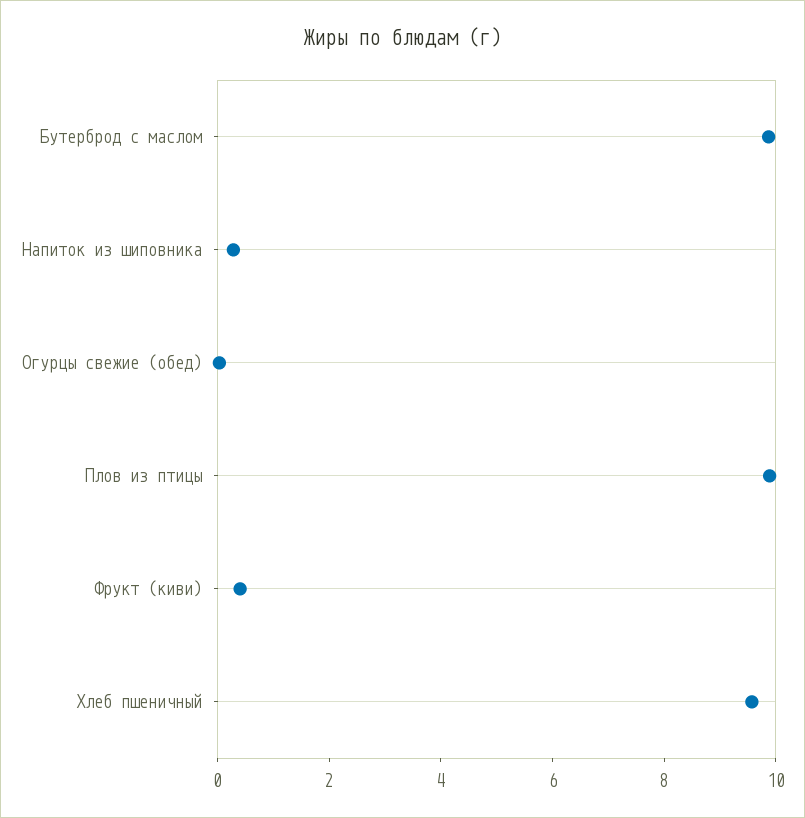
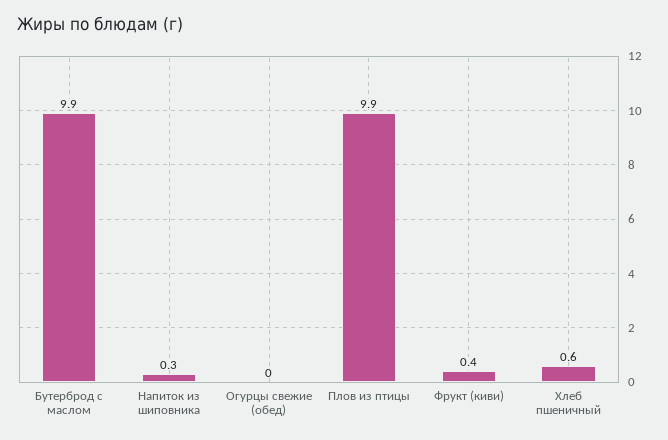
  {
    "Бутерброд с маслом": 9.9,
    "Напиток из шиповника": 0.3,
    "Огурцы свежие (обед)": 0,
    "Плов из птицы": 9.9,
    "Фрукт (киви)": 0.4,
-   "Хлеб пшеничный": 9.5
+   "Хлеб пшеничный": 0.6
  }

